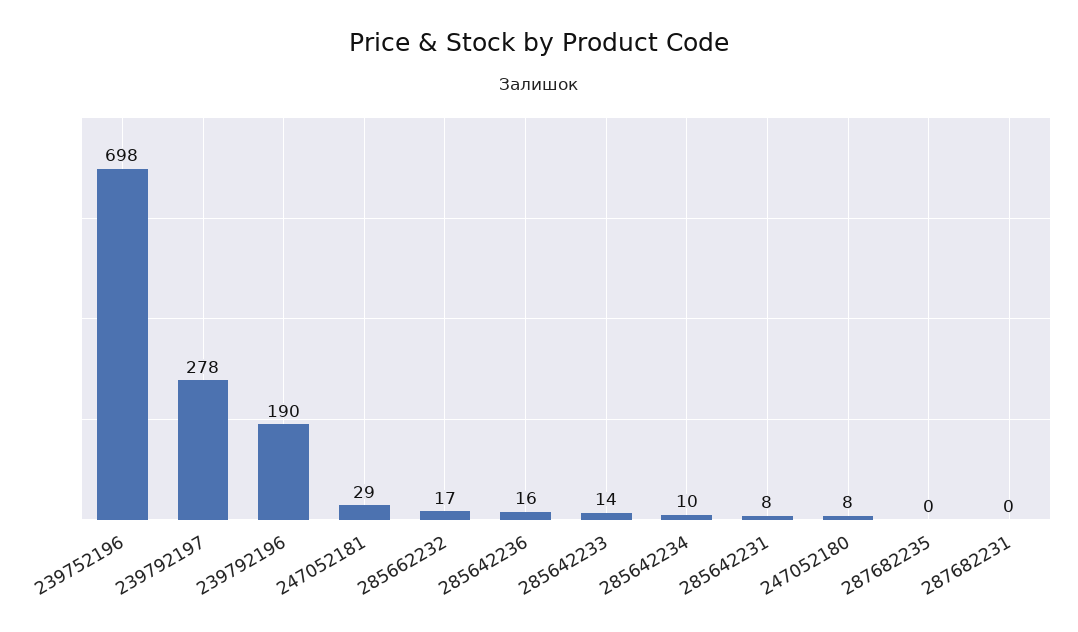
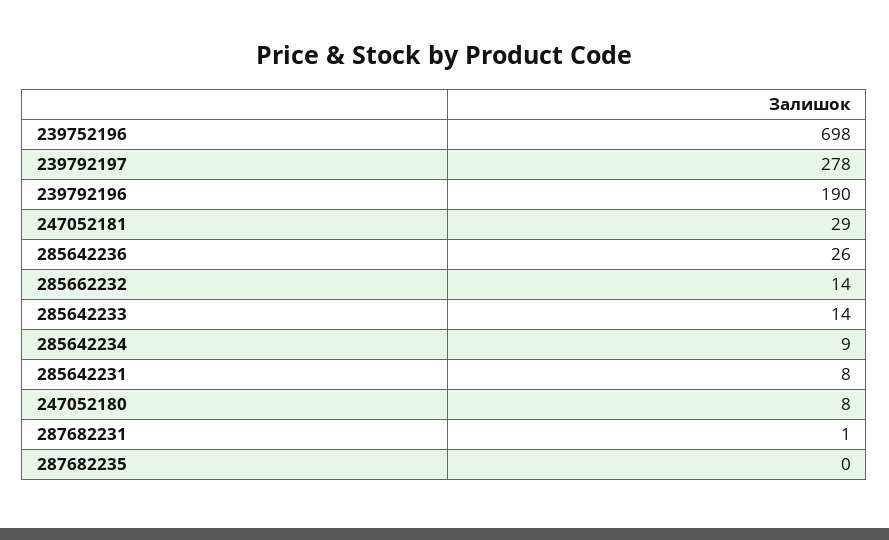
  {
    "239752196": 698,
    "239792197": 278,
    "239792196": 190,
    "247052181": 29,
-   "285662232": 17,
+   "285662232": 14,
-   "285642236": 16,
+   "285642236": 26,
    "285642233": 14,
-   "285642234": 10,
+   "285642234": 9,
    "285642231": 8,
    "247052180": 8,
    "287682235": 0,
-   "287682231": 0
+   "287682231": 1
  }

